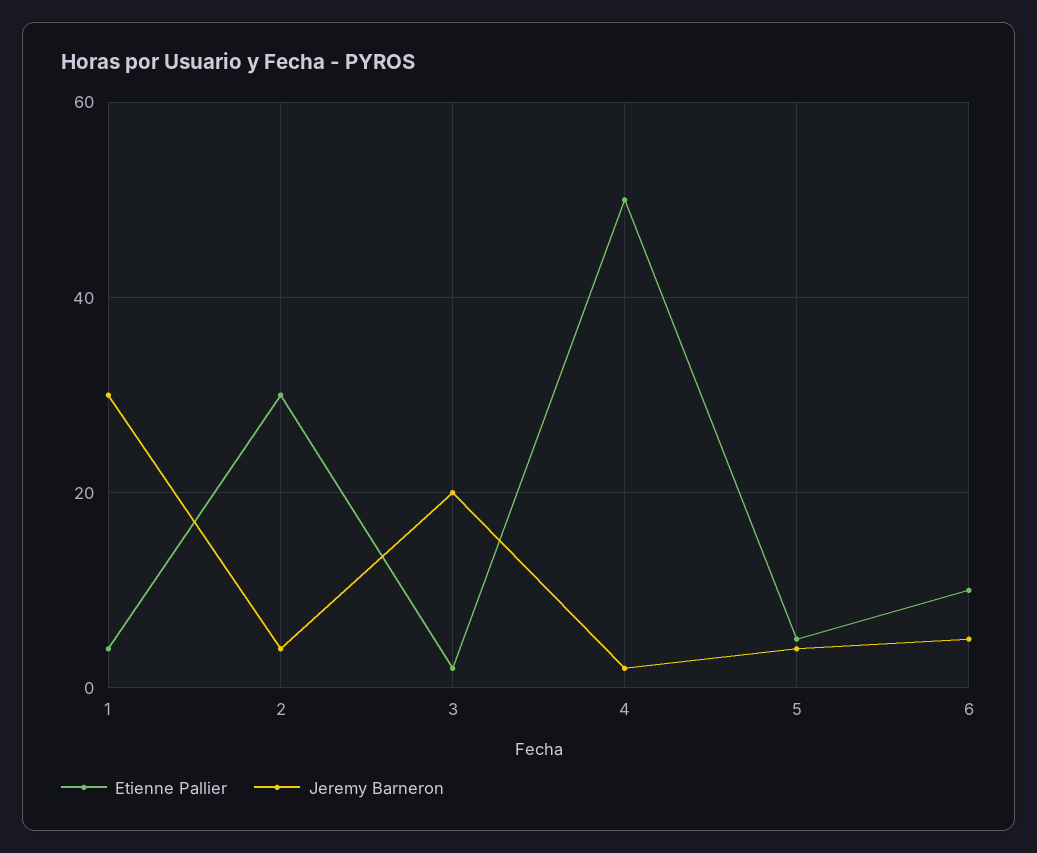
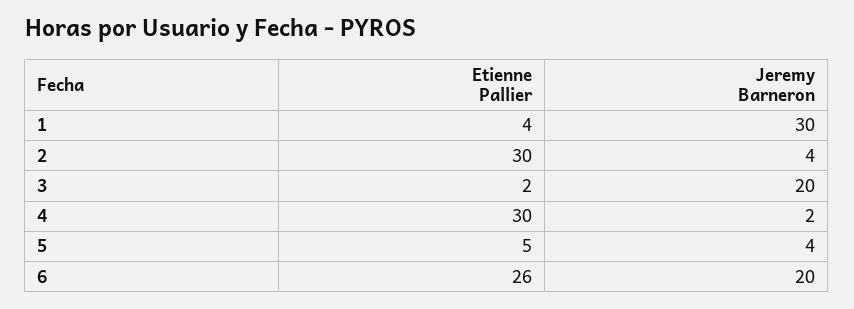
  {
    "Etienne Pallier": {
      "1": 4,
      "2": 30,
      "3": 2,
-     "4": 50,
+     "4": 30,
      "5": 5,
-     "6": 10
+     "6": 26
    },
    "Jeremy Barneron": {
      "1": 30,
      "2": 4,
      "3": 20,
      "4": 2,
      "5": 4,
-     "6": 5
+     "6": 20
    }
  }

